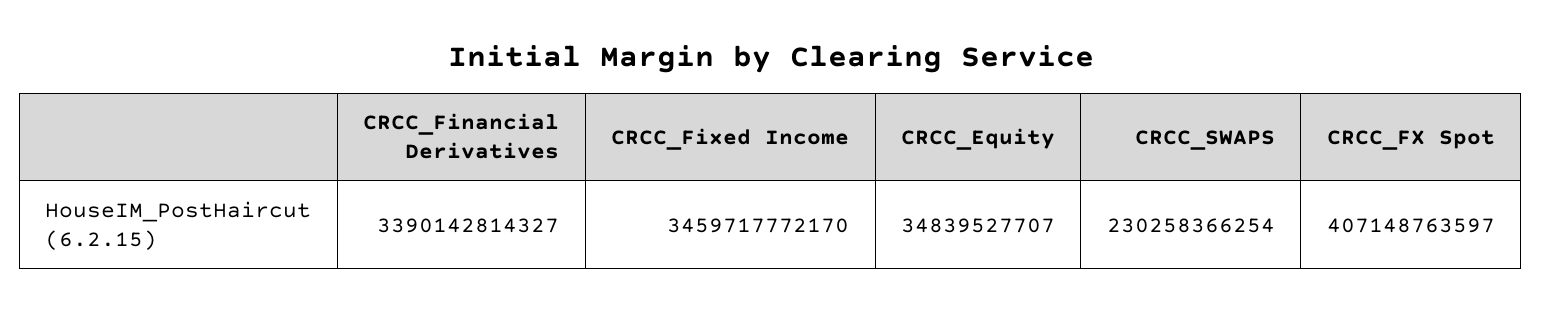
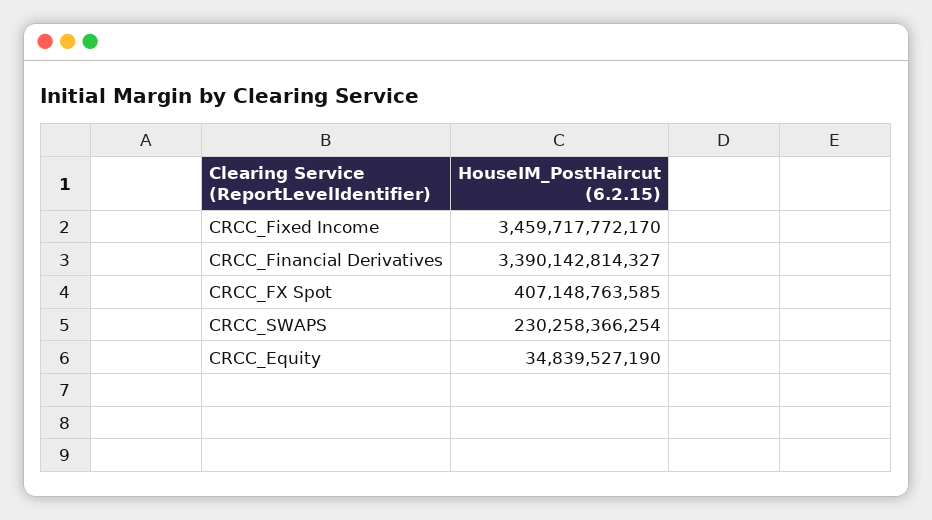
  {
    "CRCC_Financial Derivatives": 3390142814327,
    "CRCC_Fixed Income": 3459717772170,
-   "CRCC_Equity": 34839527707,
+   "CRCC_Equity": 34839527190,
    "CRCC_SWAPS": 230258366254,
-   "CRCC_FX Spot": 407148763597
+   "CRCC_FX Spot": 407148763585
  }

